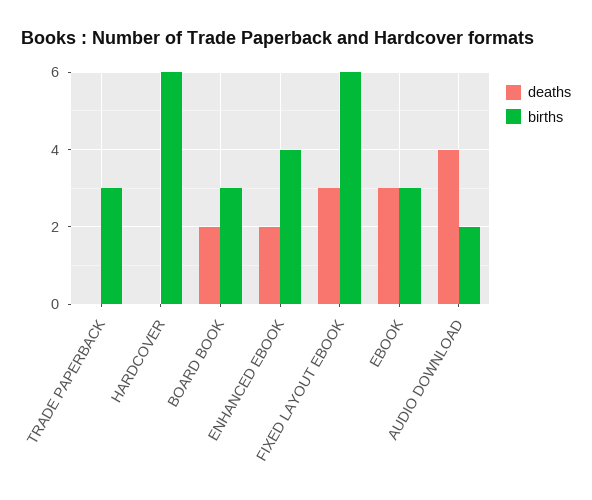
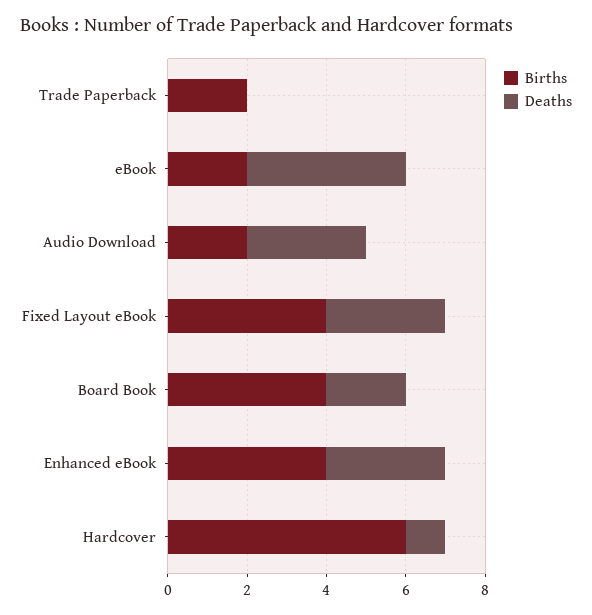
  {
    "deaths": {
      "TRADE PAPERBACK": 0,
-     "HARDCOVER": 0,
+     "HARDCOVER": 1,
      "BOARD BOOK": 2,
-     "ENHANCED EBOOK": 2,
+     "ENHANCED EBOOK": 3,
      "FIXED LAYOUT EBOOK": 3,
-     "EBOOK": 3,
+     "EBOOK": 4,
-     "AUDIO DOWNLOAD": 4
+     "AUDIO DOWNLOAD": 3
    },
    "births": {
-     "TRADE PAPERBACK": 3,
+     "TRADE PAPERBACK": 2,
      "HARDCOVER": 6,
-     "BOARD BOOK": 3,
+     "BOARD BOOK": 4,
      "ENHANCED EBOOK": 4,
-     "FIXED LAYOUT EBOOK": 6,
+     "FIXED LAYOUT EBOOK": 4,
-     "EBOOK": 3,
+     "EBOOK": 2,
      "AUDIO DOWNLOAD": 2
    }
  }

